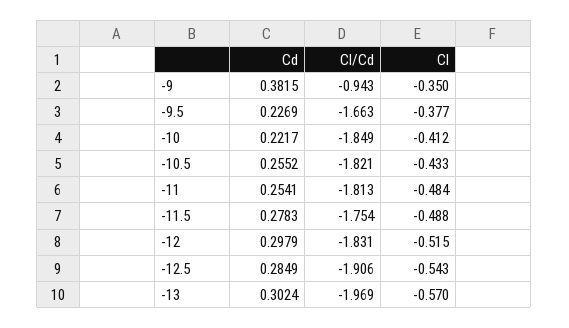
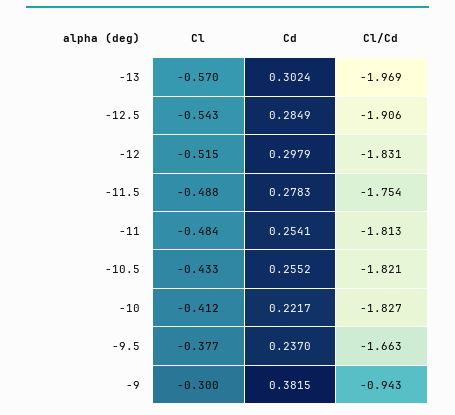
  {
    "Cd": {
      "-9": 0.3815,
-     "-9.5": 0.2269,
+     "-9.5": 0.237,
      "-10": 0.2217,
      "-10.5": 0.2552,
      "-11": 0.2541,
      "-11.5": 0.2783,
      "-12": 0.2979,
      "-12.5": 0.2849,
      "-13": 0.3024
    },
    "Cl/Cd": {
      "-9": -0.943,
      "-9.5": -1.663,
-     "-10": -1.849,
+     "-10": -1.827,
      "-10.5": -1.821,
      "-11": -1.813,
      "-11.5": -1.754,
      "-12": -1.831,
      "-12.5": -1.906,
      "-13": -1.969
    },
    "Cl": {
-     "-9": -0.35,
+     "-9": -0.3,
      "-9.5": -0.377,
      "-10": -0.412,
      "-10.5": -0.433,
      "-11": -0.484,
      "-11.5": -0.488,
      "-12": -0.515,
      "-12.5": -0.543,
      "-13": -0.57
    }
  }

